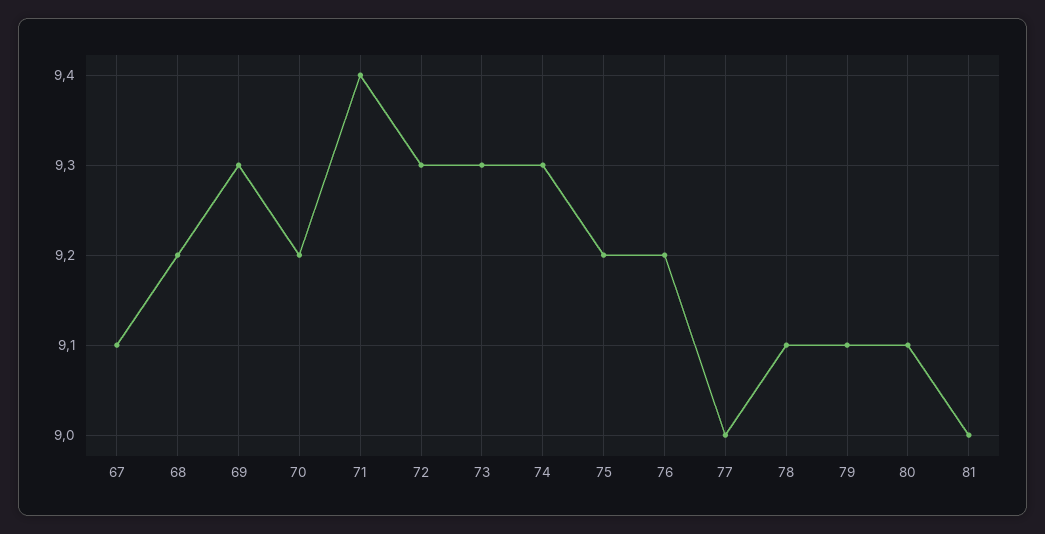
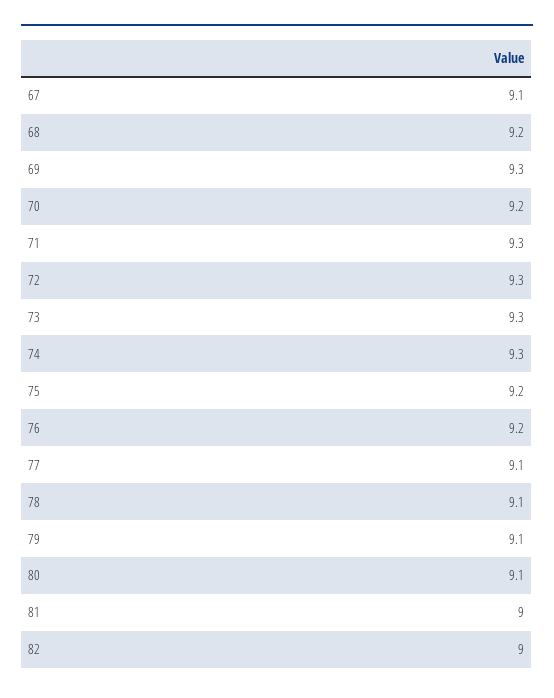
  {
    "67": 9.1,
    "68": 9.2,
    "69": 9.3,
    "70": 9.2,
-   "71": 9.4,
+   "71": 9.3,
    "72": 9.3,
    "73": 9.3,
    "74": 9.3,
    "75": 9.2,
    "76": 9.2,
-   "77": 9,
+   "77": 9.1,
    "78": 9.1,
    "79": 9.1,
    "80": 9.1,
-   "81": 9
+   "81": 9,
+   "82": 9
  }

